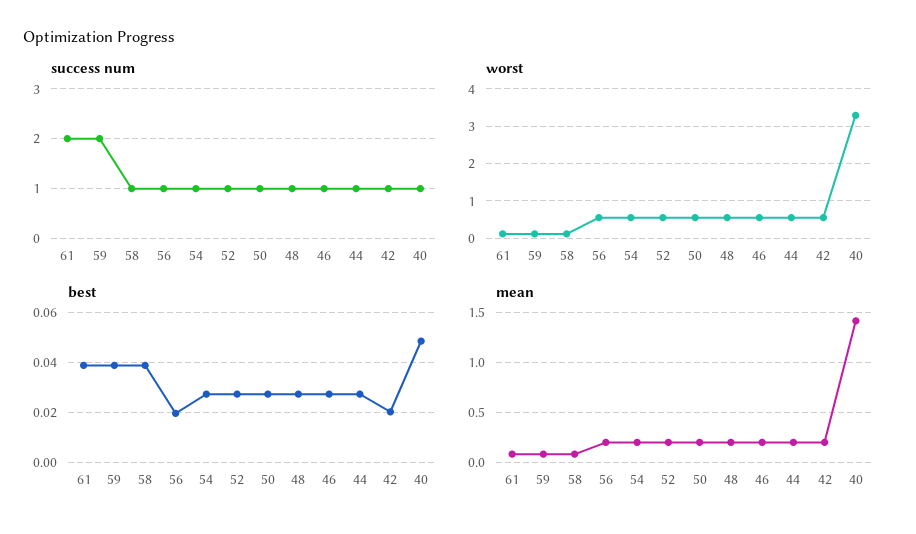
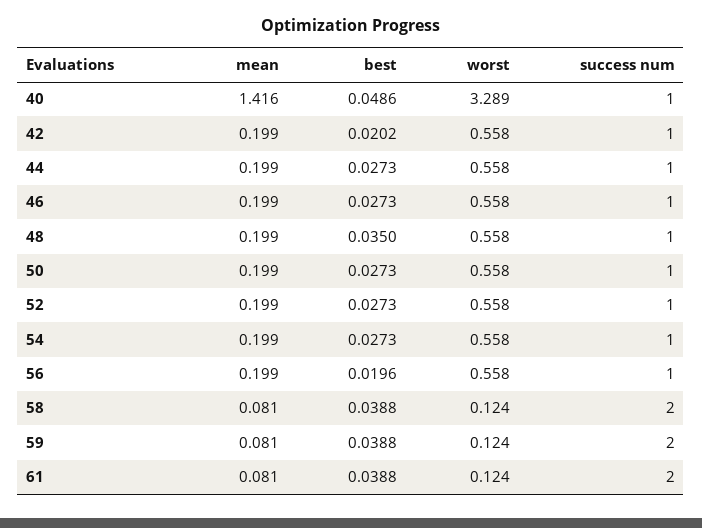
  {
    "success num": {
      "61": 2,
      "59": 2,
-     "58": 1,
+     "58": 2,
      "56": 1,
      "54": 1,
      "52": 1,
      "50": 1,
      "48": 1,
      "46": 1,
      "44": 1,
      "42": 1,
      "40": 1
    },
    "worst": {
      "61": 0.124,
      "59": 0.124,
      "58": 0.124,
      "56": 0.558,
      "54": 0.558,
      "52": 0.558,
      "50": 0.558,
      "48": 0.558,
      "46": 0.558,
      "44": 0.558,
      "42": 0.558,
      "40": 3.289
    },
    "best": {
      "61": 0.0388,
      "59": 0.0388,
      "58": 0.0388,
      "56": 0.0196,
      "54": 0.0273,
      "52": 0.0273,
      "50": 0.0273,
-     "48": 0.0275,
+     "48": 0.035,
      "46": 0.0273,
      "44": 0.0273,
      "42": 0.0202,
      "40": 0.0486
    },
    "mean": {
      "61": 0.081,
      "59": 0.081,
      "58": 0.081,
      "56": 0.199,
      "54": 0.199,
      "52": 0.199,
      "50": 0.199,
      "48": 0.199,
      "46": 0.199,
      "44": 0.199,
      "42": 0.199,
      "40": 1.416
    }
  }

